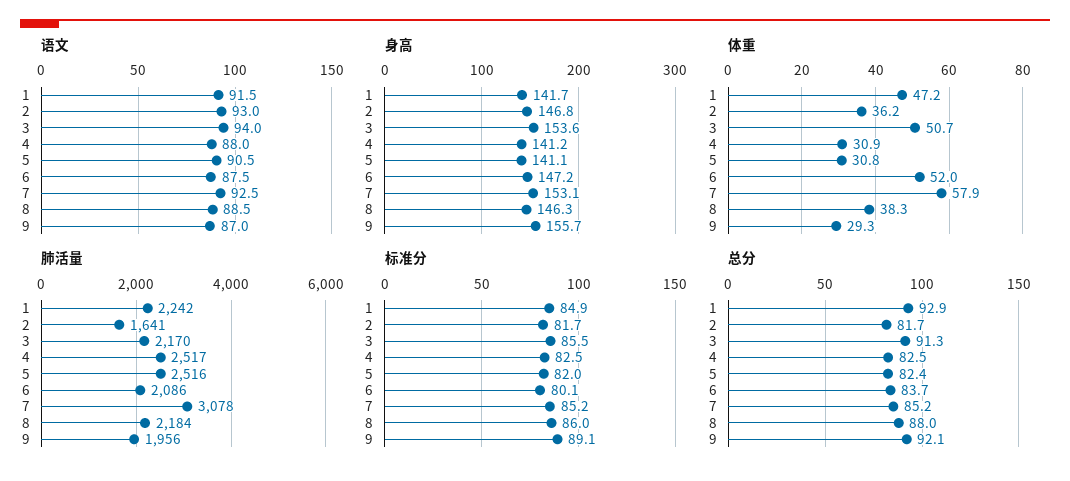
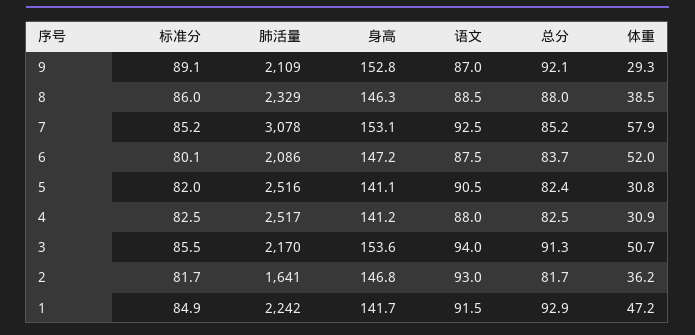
  {
    "语文": {
      "1": 91.5,
      "2": 93,
      "3": 94,
      "4": 88,
      "5": 90.5,
      "6": 87.5,
      "7": 92.5,
      "8": 88.5,
      "9": 87
    },
    "身高": {
      "1": 141.7,
      "2": 146.8,
      "3": 153.6,
      "4": 141.2,
      "5": 141.1,
      "6": 147.2,
      "7": 153.1,
      "8": 146.3,
-     "9": 155.7
+     "9": 152.8
    },
    "体重": {
      "1": 47.2,
      "2": 36.2,
      "3": 50.7,
      "4": 30.9,
      "5": 30.8,
      "6": 52,
      "7": 57.9,
-     "8": 38.3,
+     "8": 38.5,
      "9": 29.3
    },
    "肺活量": {
      "1": 2242,
      "2": 1641,
      "3": 2170,
      "4": 2517,
      "5": 2516,
      "6": 2086,
      "7": 3078,
-     "8": 2184,
+     "8": 2329,
-     "9": 1956
+     "9": 2109
    },
    "标准分": {
      "1": 84.9,
      "2": 81.7,
      "3": 85.5,
      "4": 82.5,
      "5": 82,
      "6": 80.1,
      "7": 85.2,
      "8": 86,
      "9": 89.1
    },
    "总分": {
      "1": 92.9,
      "2": 81.7,
      "3": 91.3,
      "4": 82.5,
      "5": 82.4,
      "6": 83.7,
      "7": 85.2,
      "8": 88,
      "9": 92.1
    }
  }

